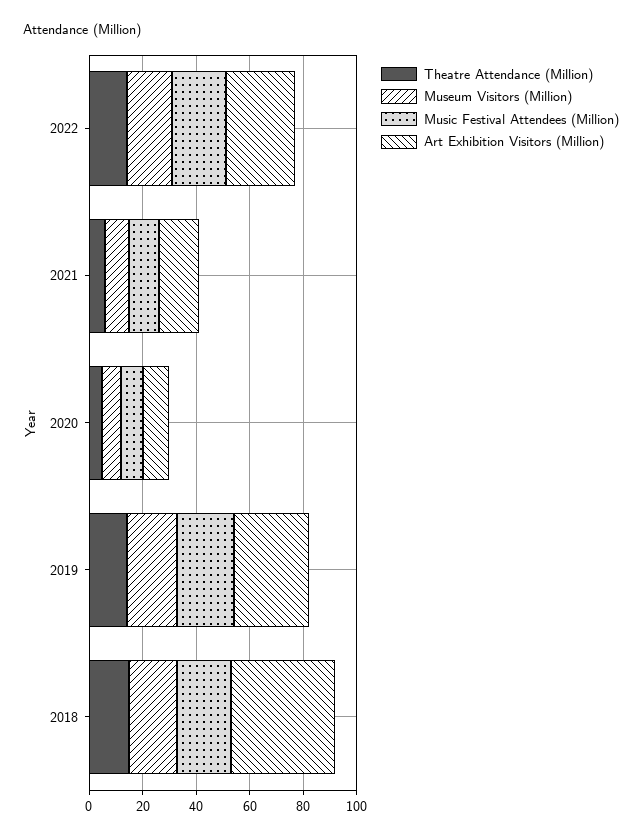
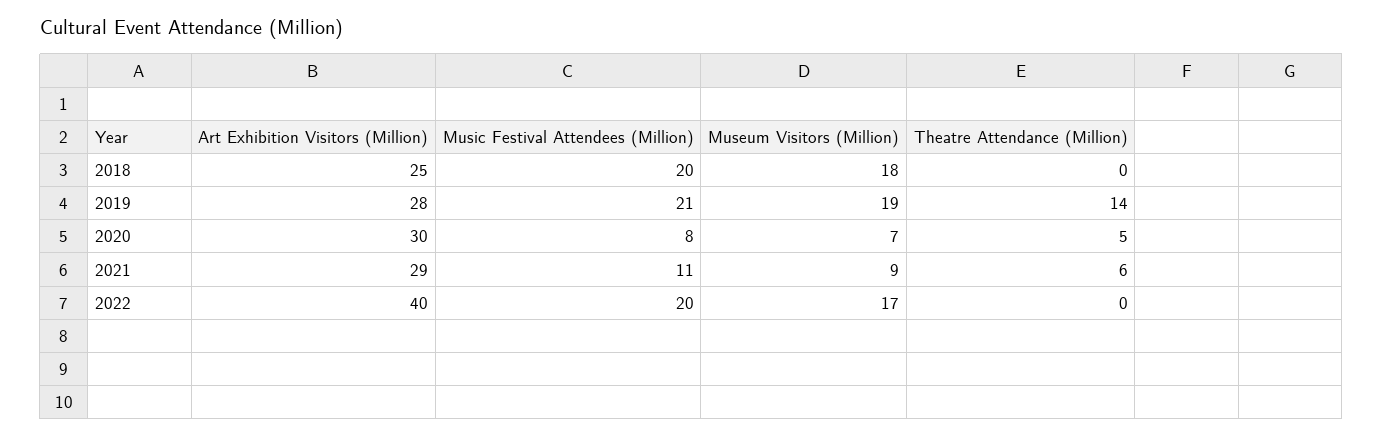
  {
    "Theatre Attendance (Million)": {
-     "2022": 15,
+     "2022": 0,
      "2021": 6,
      "2020": 5,
      "2019": 14,
-     "2018": 15
+     "2018": 0
    },
    "Museum Visitors (Million)": {
      "2022": 17,
      "2021": 9,
      "2020": 7,
      "2019": 19,
      "2018": 18
    },
    "Music Festival Attendees (Million)": {
      "2022": 20,
      "2021": 11,
      "2020": 8,
      "2019": 21,
      "2018": 20
    },
    "Art Exhibition Visitors (Million)": {
-     "2022": 25,
+     "2022": 40,
-     "2021": 15,
+     "2021": 29,
-     "2020": 10,
+     "2020": 30,
      "2019": 28,
-     "2018": 40
+     "2018": 25
    }
  }

